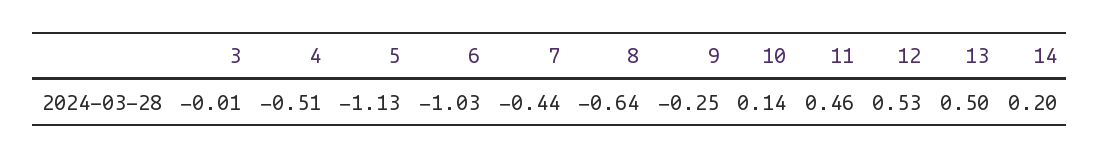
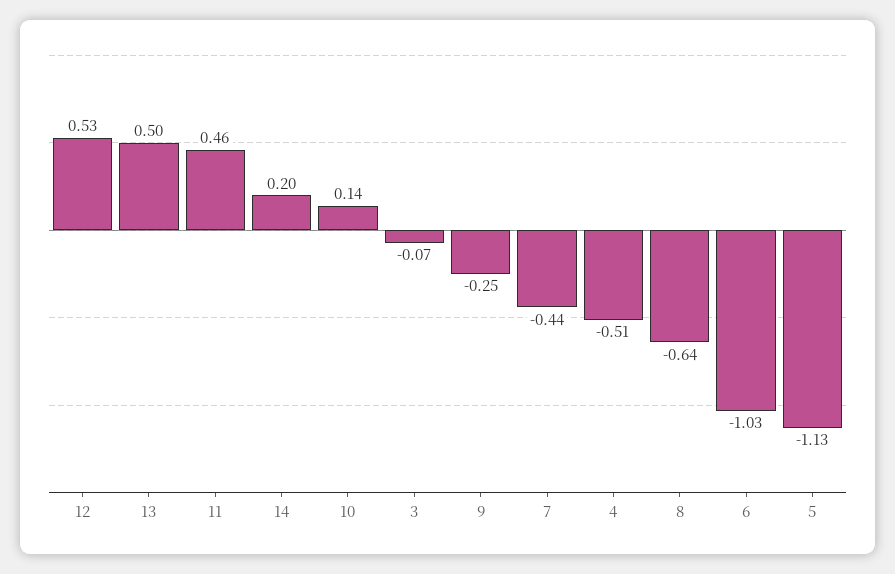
  {
-   "3": -0.01,
+   "3": -0.07,
    "4": -0.51,
    "5": -1.13,
    "6": -1.03,
    "7": -0.44,
    "8": -0.64,
    "9": -0.25,
    "10": 0.14,
    "11": 0.46,
    "12": 0.53,
    "13": 0.5,
    "14": 0.2
  }

